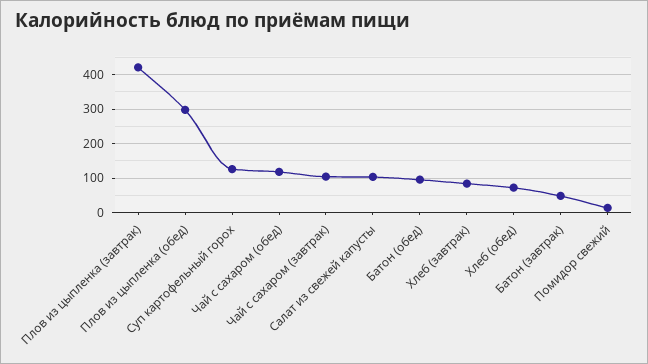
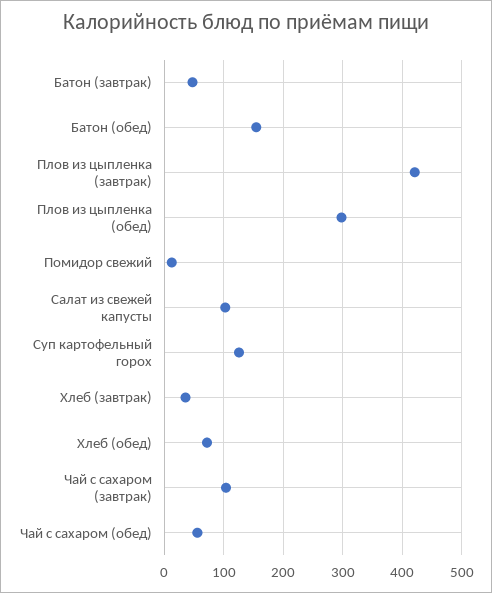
  {
    "Плов из цыпленка (завтрак)": 420,
    "Плов из цыпленка (обед)": 300,
    "Суп картофельный горох": 120,
-   "Чай с сахаром (обед)": 120,
+   "Чай с сахаром (обед)": 60,
    "Чай с сахаром (завтрак)": 100,
    "Салат из свежей капусты": 100,
-   "Батон (обед)": 100,
+   "Батон (обед)": 160,
-   "Хлеб (завтрак)": 80,
+   "Хлеб (завтрак)": 40,
    "Хлеб (обед)": 80,
    "Батон (завтрак)": 40,
    "Помидор свежий": 20
  }

